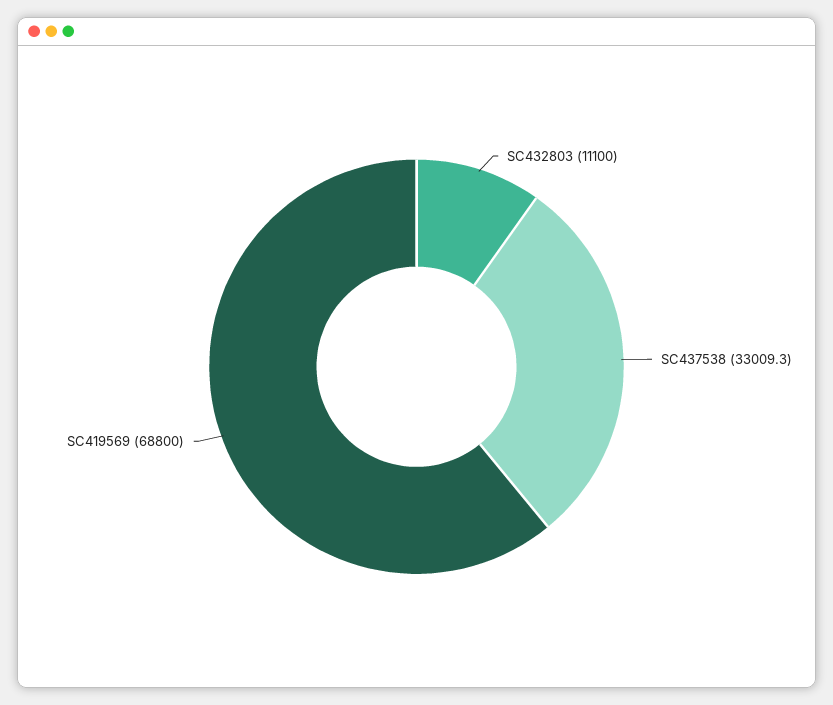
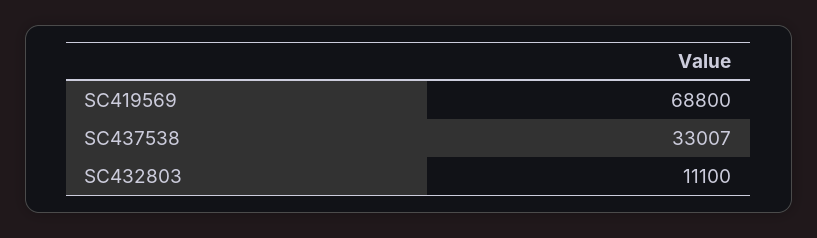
  {
    "SC432803": 11100,
-   "SC437538": 33009.3,
+   "SC437538": 33007,
    "SC419569": 68800
  }

